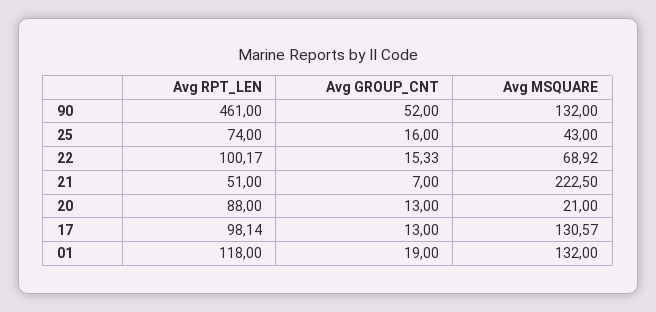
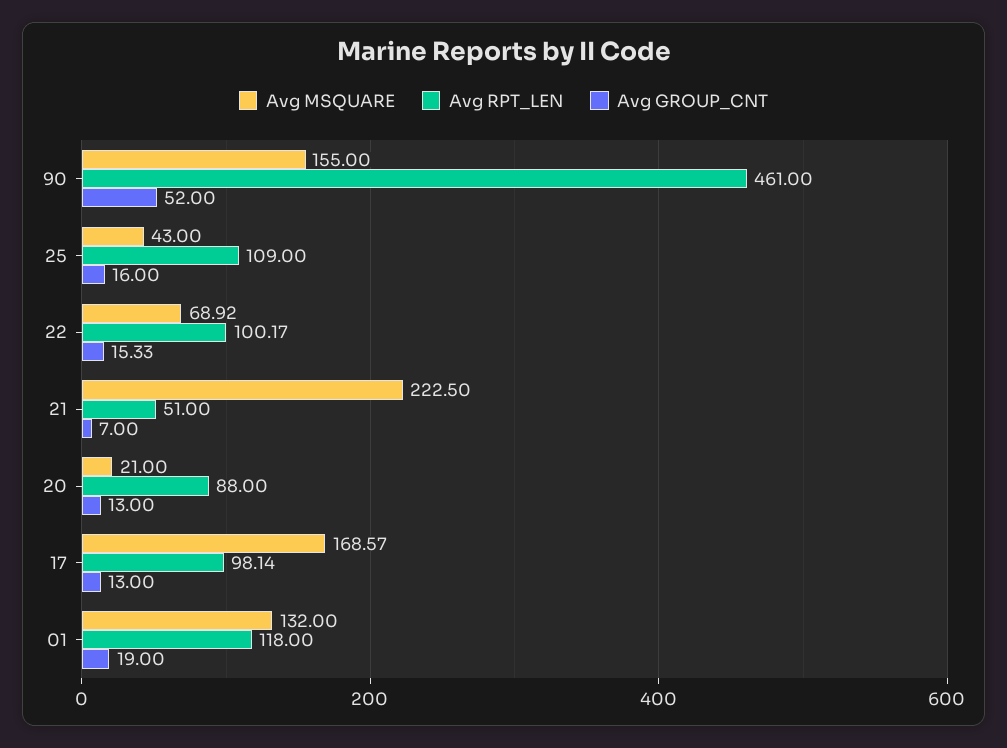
  {
    "Avg RPT_LEN": {
      "90": 461,
-     "25": 74,
+     "25": 109,
      "22": 100.17,
      "21": 51,
      "20": 88,
      "17": 98.14,
      "01": 118
    },
    "Avg GROUP_CNT": {
      "90": 52,
      "25": 16,
      "22": 15.33,
      "21": 7,
      "20": 13,
      "17": 13,
      "01": 19
    },
    "Avg MSQUARE": {
-     "90": 132,
+     "90": 155,
      "25": 43,
      "22": 68.92,
      "21": 222.5,
      "20": 21,
-     "17": 130.57,
+     "17": 168.57,
      "01": 132
    }
  }

